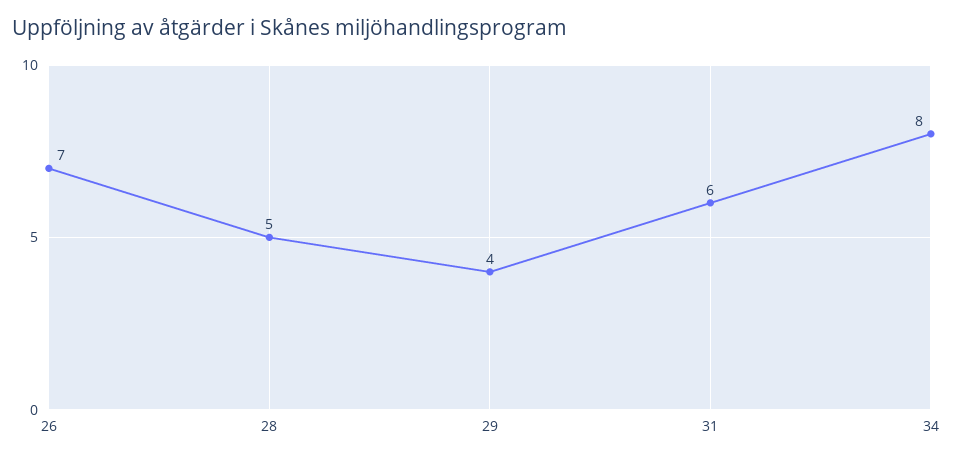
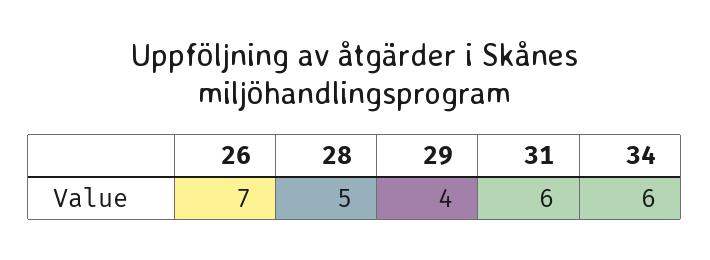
  {
    "26": 7,
    "28": 5,
    "29": 4,
    "31": 6,
-   "34": 8
+   "34": 6
  }

